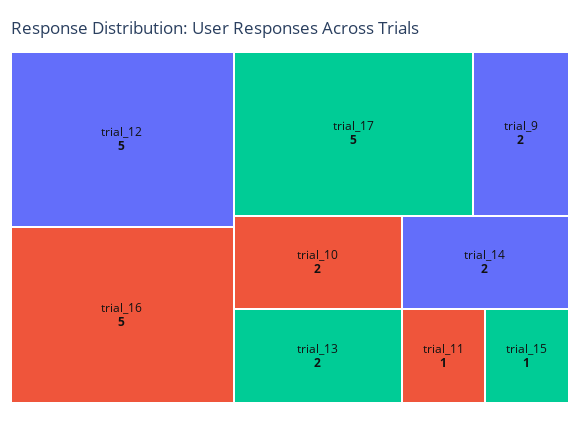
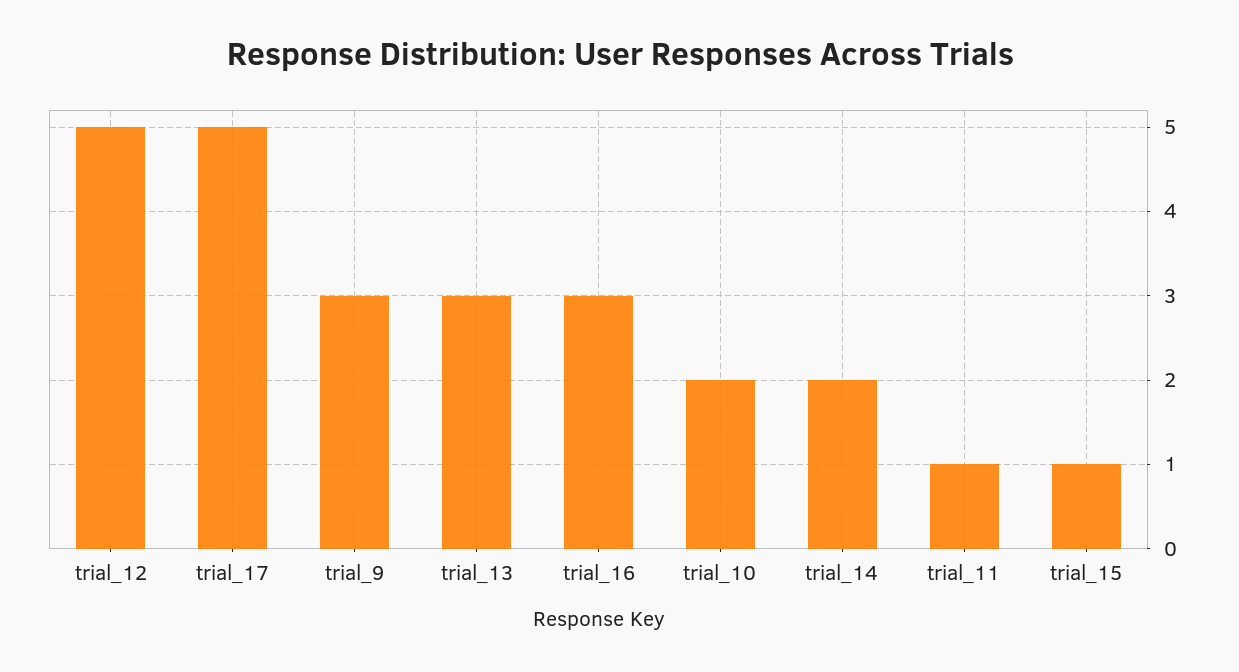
  {
    "trial_12": 5,
-   "trial_16": 5,
+   "trial_16": 3,
    "trial_17": 5,
-   "trial_9": 2,
+   "trial_9": 3,
    "trial_10": 2,
-   "trial_13": 2,
+   "trial_13": 3,
    "trial_14": 2,
    "trial_11": 1,
    "trial_15": 1
  }

